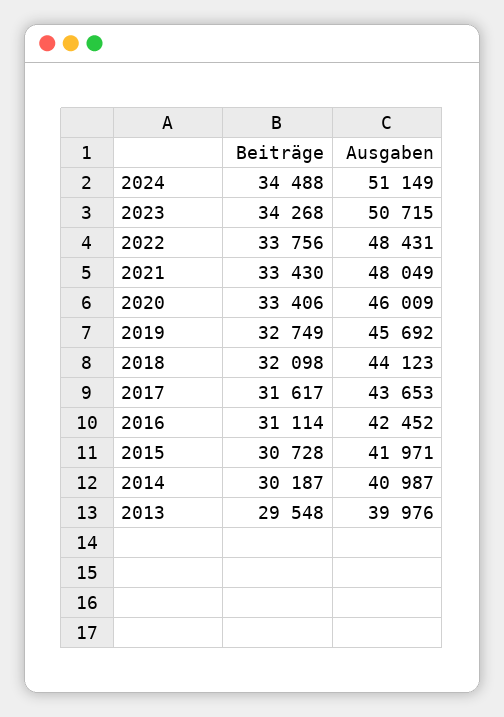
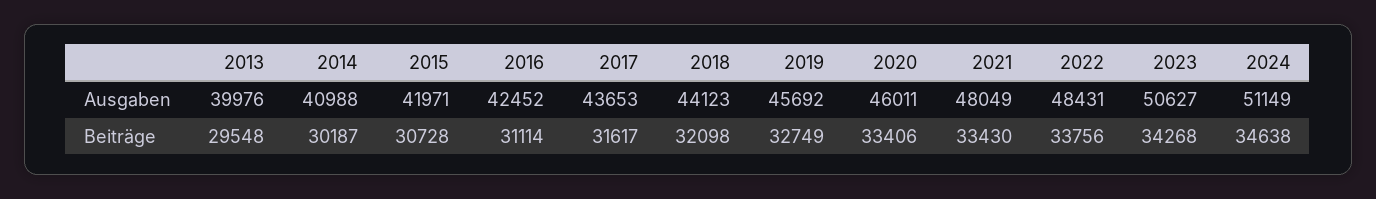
  {
    "Beiträge": {
-     "2024": 34488,
+     "2024": 34638,
      "2023": 34268,
      "2022": 33756,
      "2021": 33430,
      "2020": 33406,
      "2019": 32749,
      "2018": 32098,
      "2017": 31617,
      "2016": 31114,
      "2015": 30728,
      "2014": 30187,
      "2013": 29548
    },
    "Ausgaben": {
      "2024": 51149,
-     "2023": 50715,
+     "2023": 50627,
      "2022": 48431,
      "2021": 48049,
-     "2020": 46009,
+     "2020": 46011,
      "2019": 45692,
      "2018": 44123,
      "2017": 43653,
      "2016": 42452,
      "2015": 41971,
-     "2014": 40987,
+     "2014": 40988,
      "2013": 39976
    }
  }

